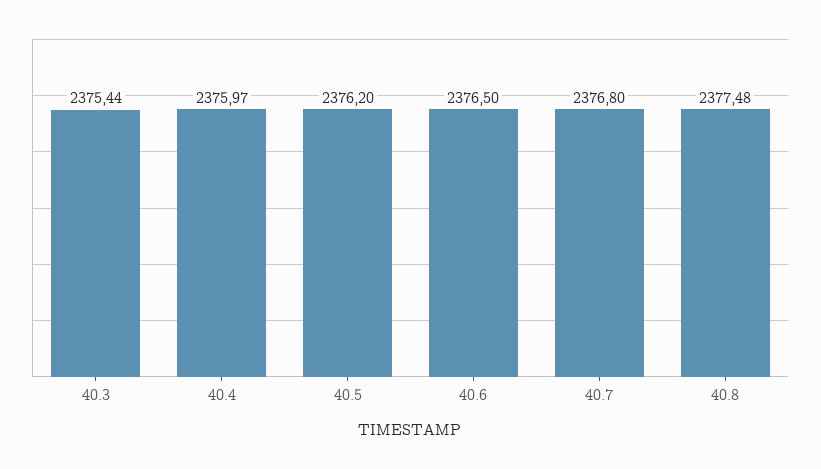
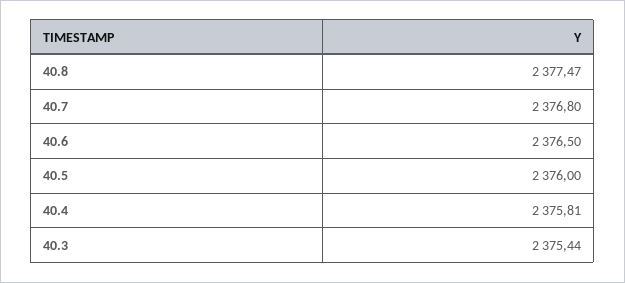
  {
    "40.3": 2375.44,
-   "40.4": 2375.97,
+   "40.4": 2375.81,
-   "40.5": 2376.2,
+   "40.5": 2376,
    "40.6": 2376.5,
    "40.7": 2376.8,
-   "40.8": 2377.48
+   "40.8": 2377.47
  }

